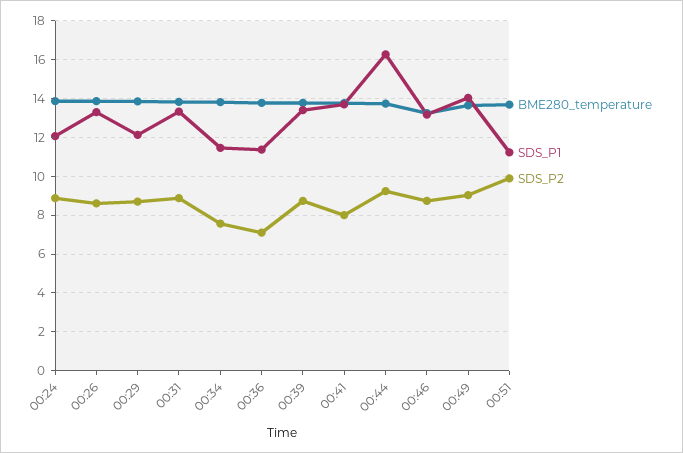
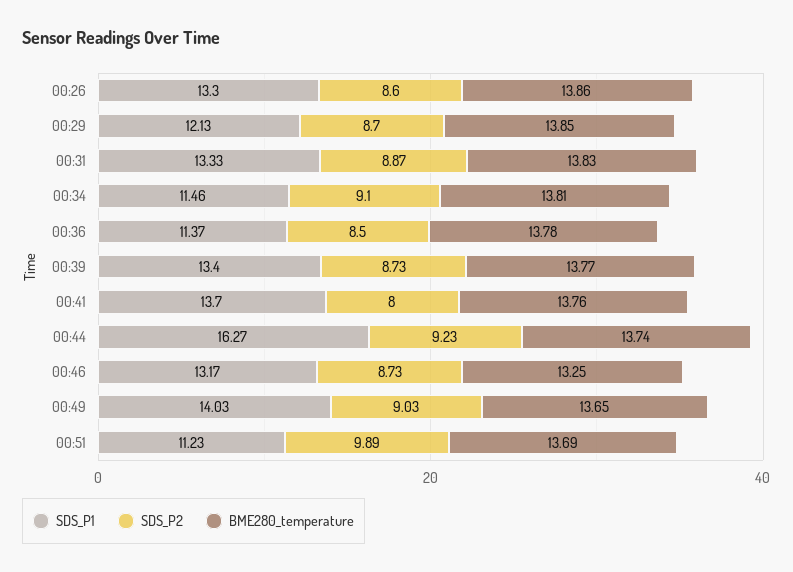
  {
    "BME280_temperature": {
-     "00:24": 14,
      "00:26": 13.86,
      "00:29": 13.85,
      "00:31": 13.83,
      "00:34": 13.81,
      "00:36": 13.78,
      "00:39": 13.77,
      "00:41": 13.76,
      "00:44": 13.74,
      "00:46": 13.25,
      "00:49": 13.65,
      "00:51": 13.69
    },
    "SDS_P1": {
-     "00:24": 12,
      "00:26": 13.3,
      "00:29": 12.13,
      "00:31": 13.33,
      "00:34": 11.46,
      "00:36": 11.37,
      "00:39": 13.4,
      "00:41": 13.7,
      "00:44": 16.27,
      "00:46": 13.17,
      "00:49": 14.03,
      "00:51": 11.23
    },
    "SDS_P2": {
-     "00:24": 9,
      "00:26": 8.6,
      "00:29": 8.7,
      "00:31": 8.87,
-     "00:34": 7.5,
+     "00:34": 9.1,
-     "00:36": 7,
+     "00:36": 8.5,
      "00:39": 8.73,
      "00:41": 8,
      "00:44": 9.23,
      "00:46": 8.73,
      "00:49": 9.03,
      "00:51": 9.89
    }
  }

